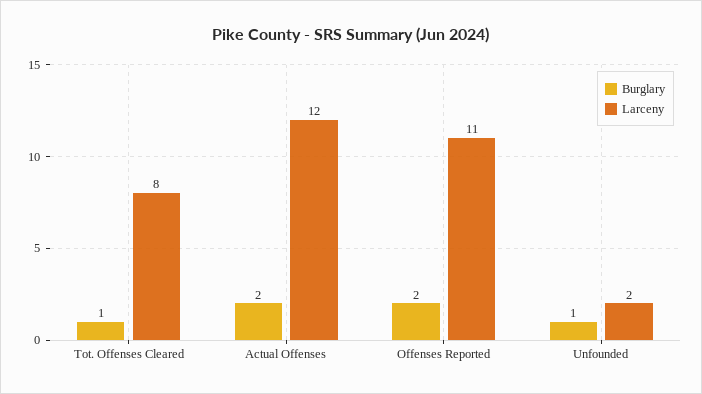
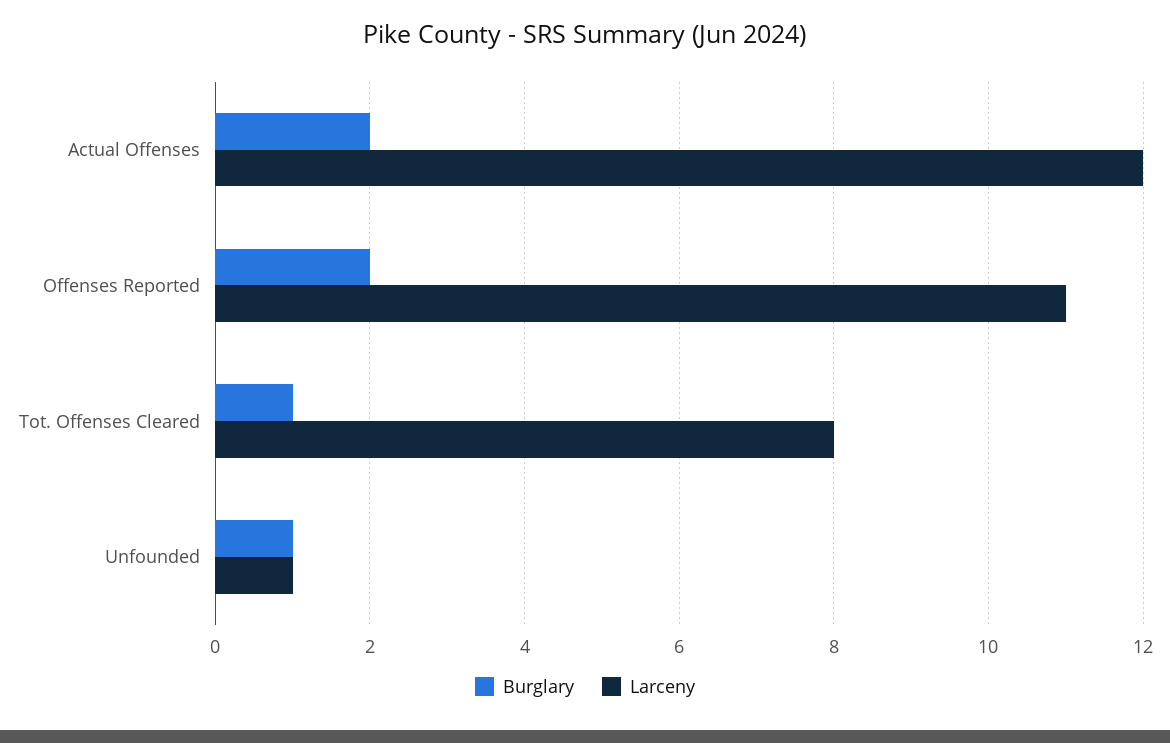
  {
    "Burglary": {
      "Tot. Offenses Cleared": 1,
      "Actual Offenses": 2,
      "Offenses Reported": 2,
      "Unfounded": 1
    },
    "Larceny": {
      "Tot. Offenses Cleared": 8,
      "Actual Offenses": 12,
      "Offenses Reported": 11,
-     "Unfounded": 2
+     "Unfounded": 1
    }
  }

